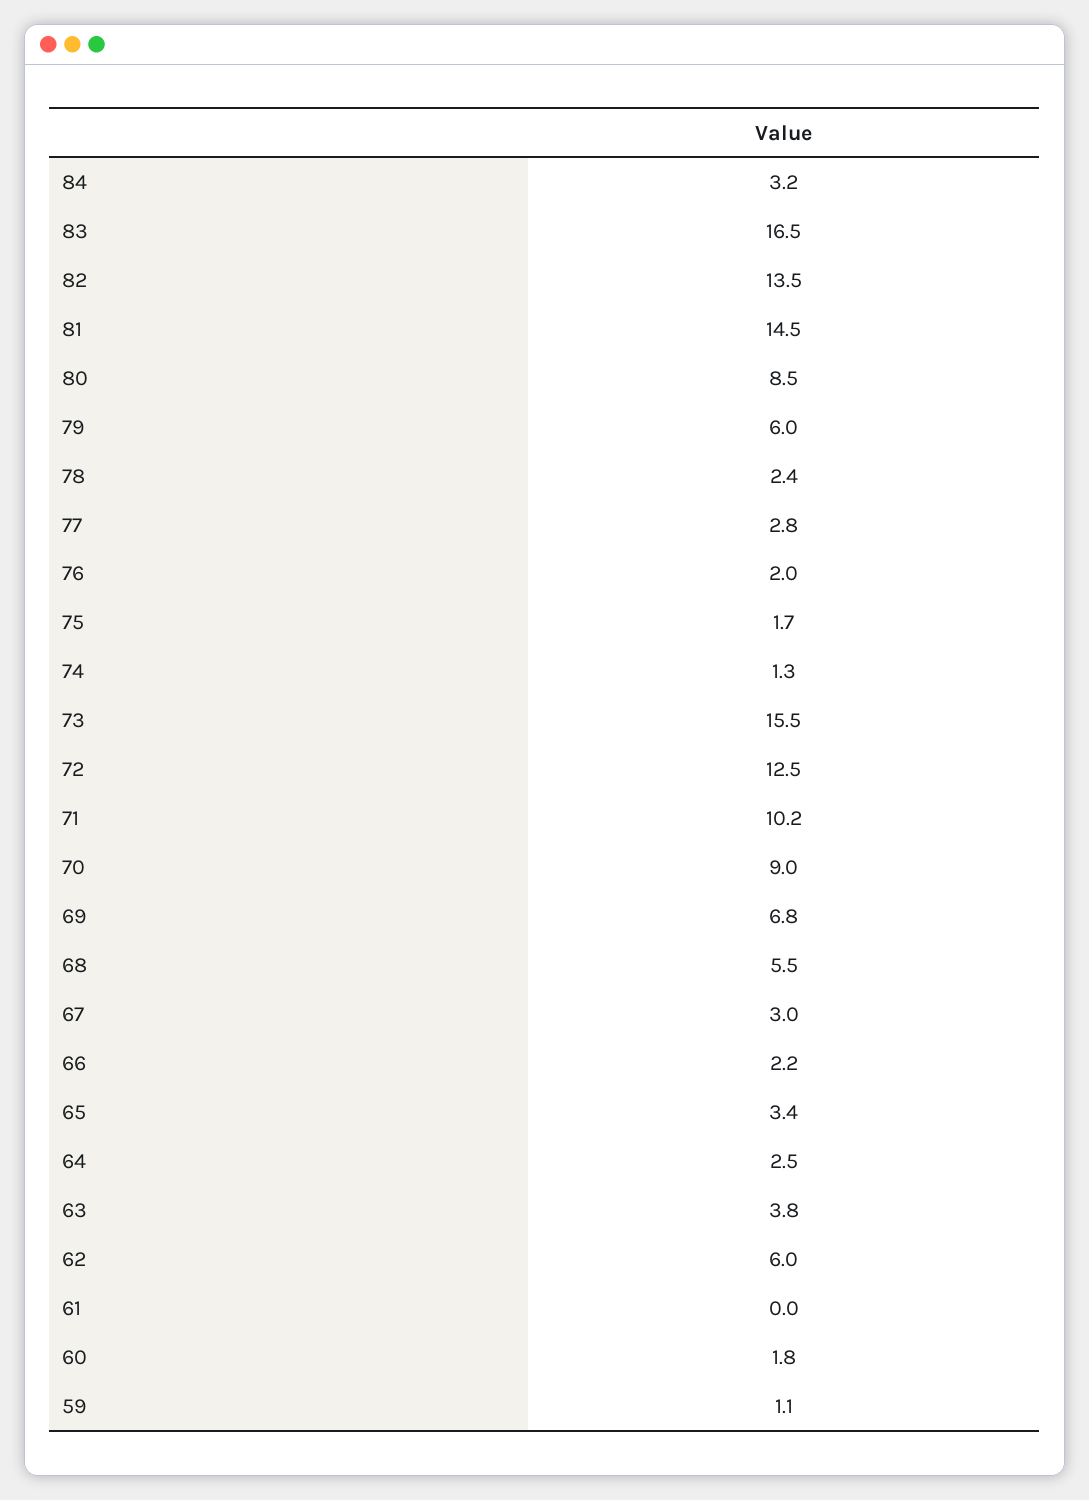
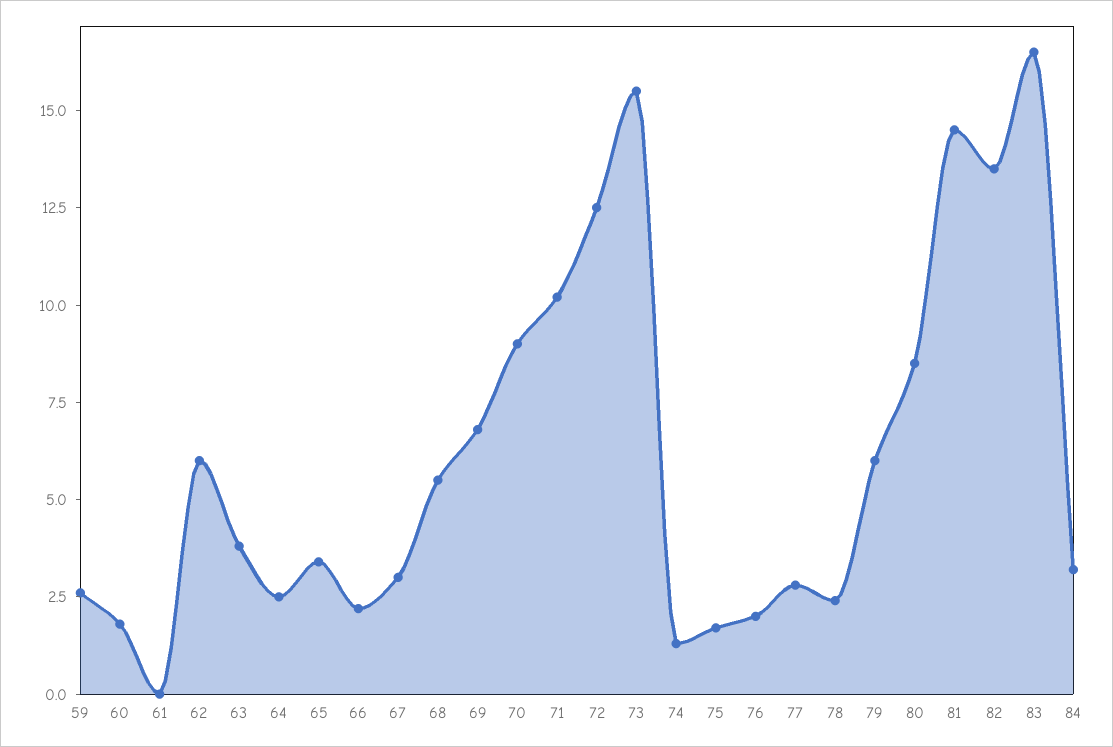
  {
    "84": 3.2,
    "83": 16.5,
    "82": 13.5,
    "81": 14.5,
    "80": 8.5,
    "79": 6,
    "78": 2.4,
    "77": 2.8,
    "76": 2,
    "75": 1.7,
    "74": 1.3,
    "73": 15.5,
    "72": 12.5,
    "71": 10.2,
    "70": 9,
    "69": 6.8,
    "68": 5.5,
    "67": 3,
    "66": 2.2,
    "65": 3.4,
    "64": 2.5,
    "63": 3.8,
    "62": 6,
    "61": 0,
    "60": 1.8,
-   "59": 1.1
+   "59": 2.5
  }

